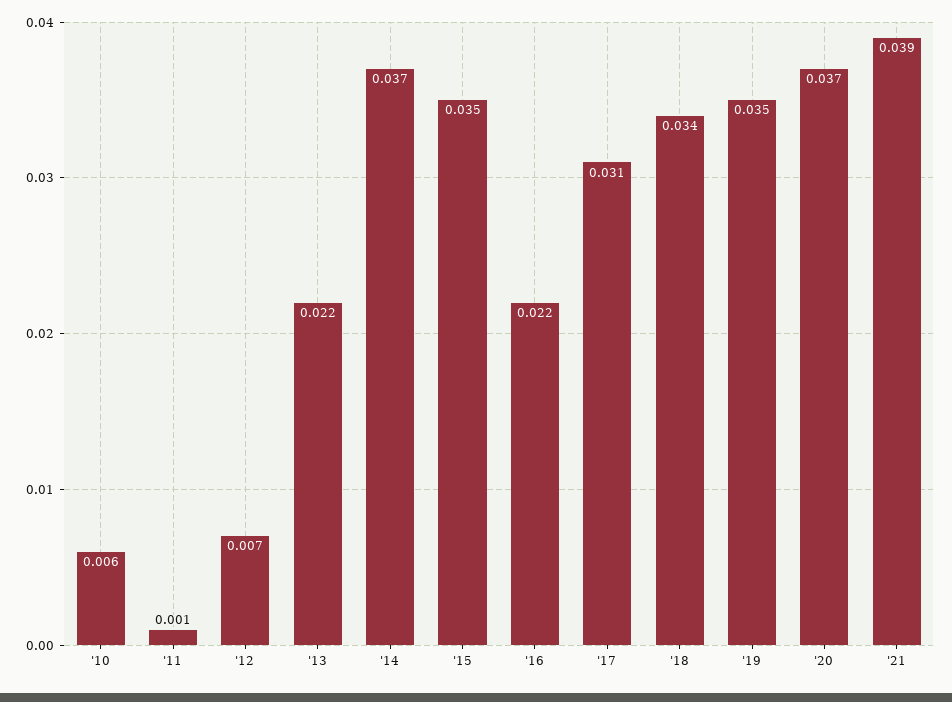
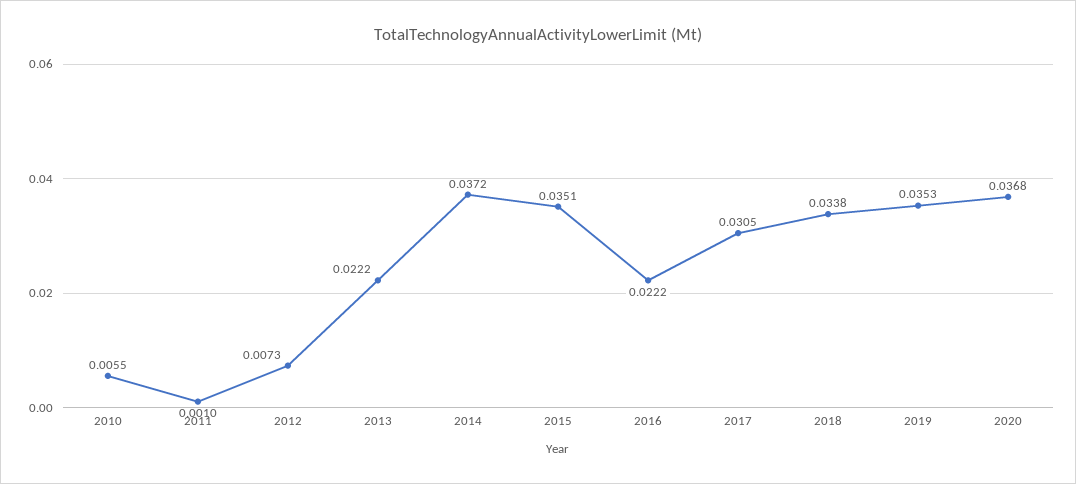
  {
    "'10": 0.0055,
    "'11": 0.001,
    "'12": 0.0073,
    "'13": 0.0222,
    "'14": 0.0372,
    "'15": 0.0351,
    "'16": 0.0222,
    "'17": 0.0305,
    "'18": 0.0338,
    "'19": 0.0353,
-   "'20": 0.0368,
+   "'20": 0.0368
-   "'21": 0.039
  }

